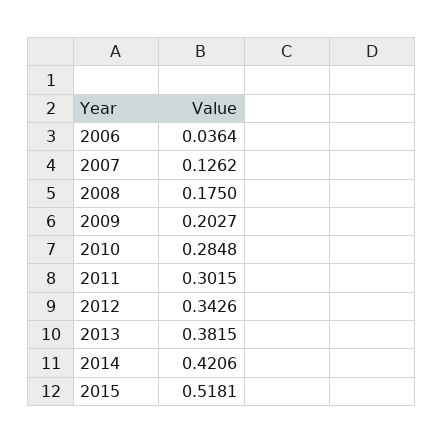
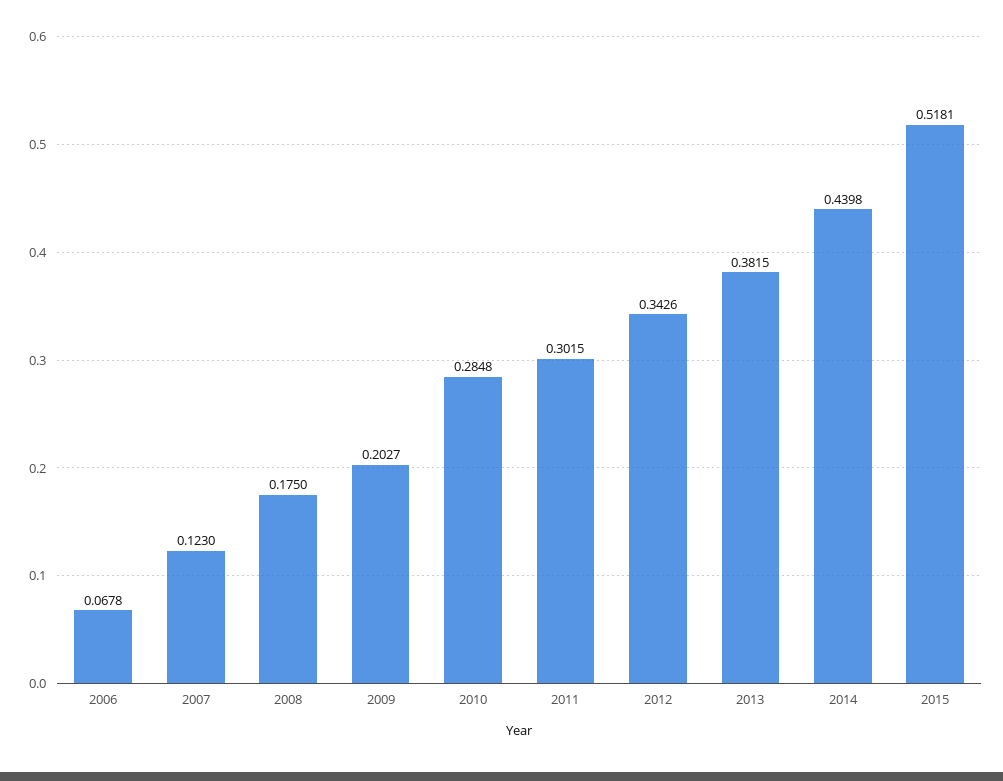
  {
-   "2006": 0.0364,
+   "2006": 0.0678,
-   "2007": 0.1262,
+   "2007": 0.123,
    "2008": 0.175,
    "2009": 0.2027,
    "2010": 0.2848,
    "2011": 0.3015,
    "2012": 0.3426,
    "2013": 0.3815,
-   "2014": 0.4206,
+   "2014": 0.4398,
    "2015": 0.5181
  }

